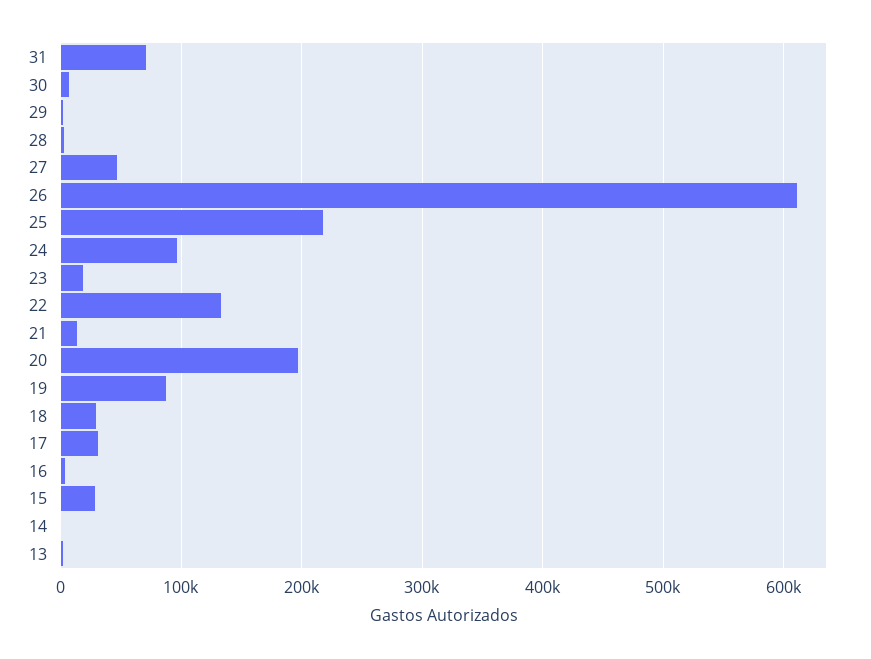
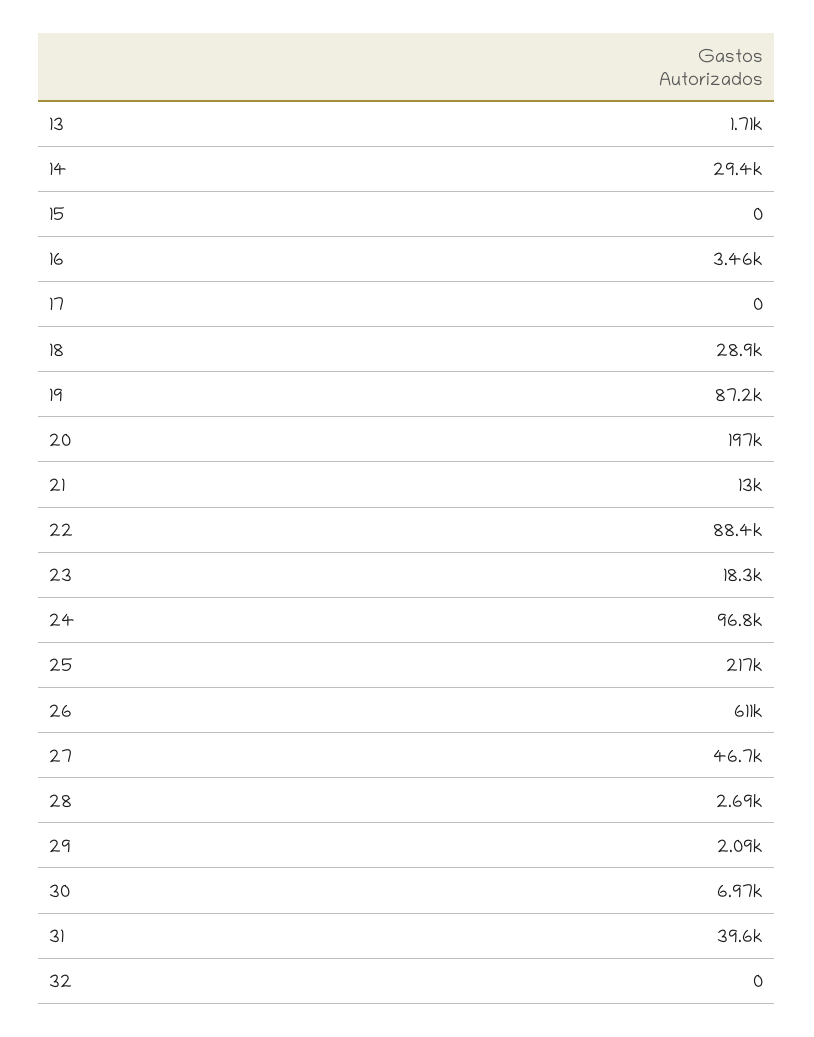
  {
-   "31": 70000,
+   "31": 39600,
    "30": 6970,
    "29": 2090,
    "28": 2690,
    "27": 46700,
    "26": 611000,
    "25": 217000,
    "24": 96800,
    "23": 18300,
-   "22": 130000,
+   "22": 88400,
    "21": 13000,
    "20": 197000,
    "19": 87200,
    "18": 28900,
-   "17": 30000,
+   "17": 0,
    "16": 3460,
-   "15": 30000,
+   "15": 0,
-   "14": 0,
+   "14": 29400,
-   "13": 1710
+   "13": 1710,
+   "32": 0
  }

